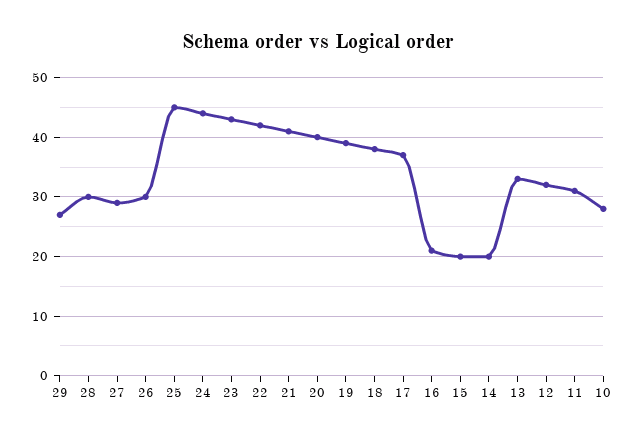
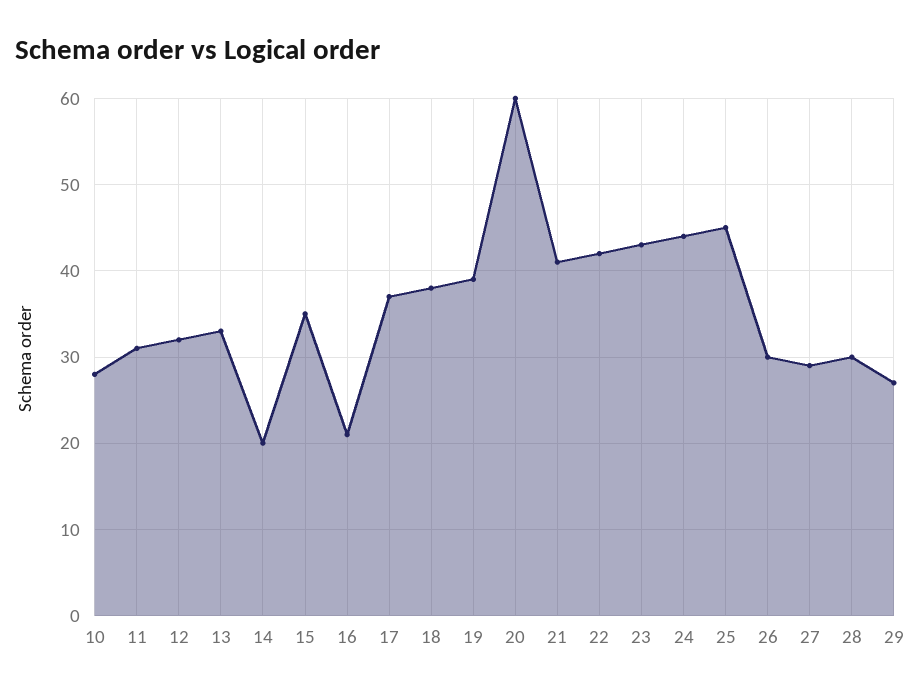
  {
    "29": 27,
    "28": 30,
    "27": 29,
    "26": 30,
    "25": 45,
    "24": 44,
    "23": 43,
    "22": 42,
    "21": 41,
-   "20": 40,
+   "20": 60,
    "19": 39,
    "18": 38,
    "17": 37,
    "16": 21,
-   "15": 20,
+   "15": 35,
    "14": 20,
    "13": 33,
    "12": 32,
    "11": 31,
    "10": 28
  }

